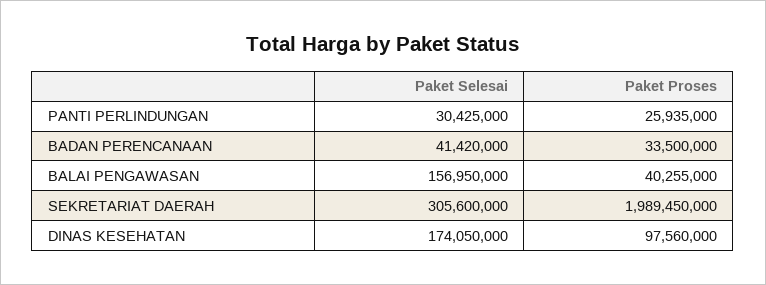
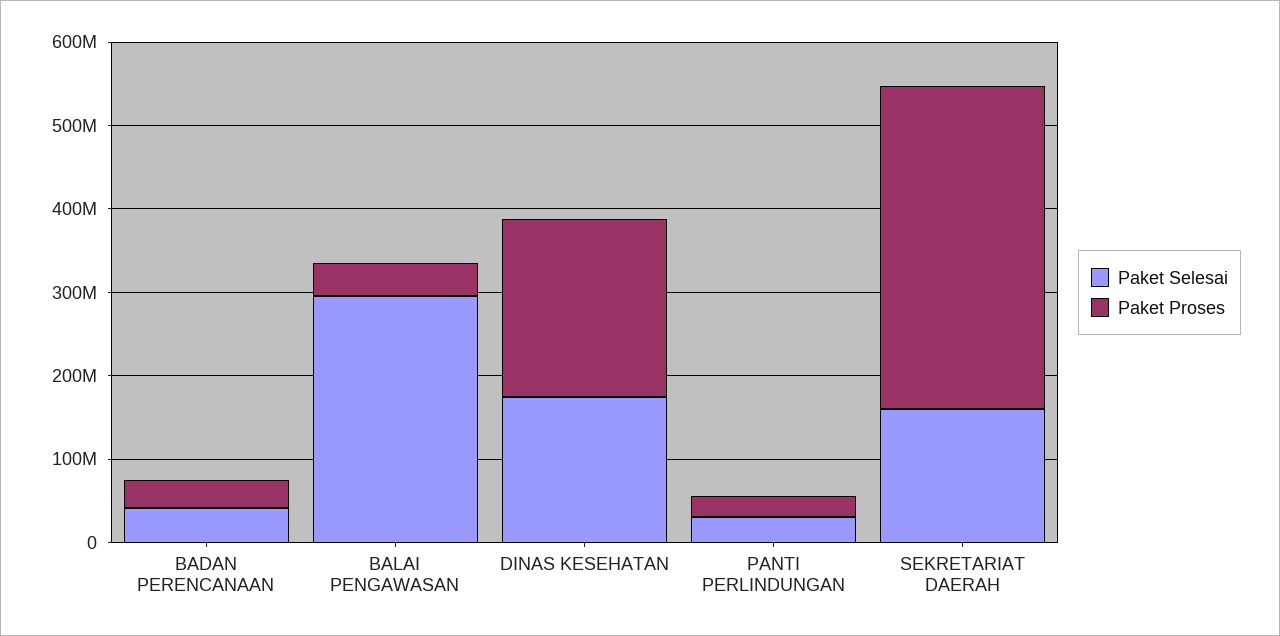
  {
    "Paket Selesai": {
      "PANTI PERLINDUNGAN": 30425000,
      "BADAN PERENCANAAN": 41420000,
-     "BALAI PENGAWASAN": 156950000,
+     "BALAI PENGAWASAN": 300000000,
-     "SEKRETARIAT DAERAH": 305600000,
+     "SEKRETARIAT DAERAH": 160000000,
      "DINAS KESEHATAN": 174050000
    },
    "Paket Proses": {
      "PANTI PERLINDUNGAN": 25935000,
      "BADAN PERENCANAAN": 33500000,
      "BALAI PENGAWASAN": 40255000,
-     "SEKRETARIAT DAERAH": 1989450000,
+     "SEKRETARIAT DAERAH": 380000000,
-     "DINAS KESEHATAN": 97560000
+     "DINAS KESEHATAN": 220000000
    }
  }

